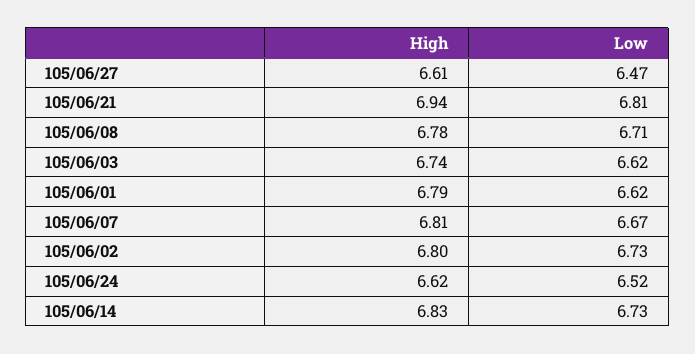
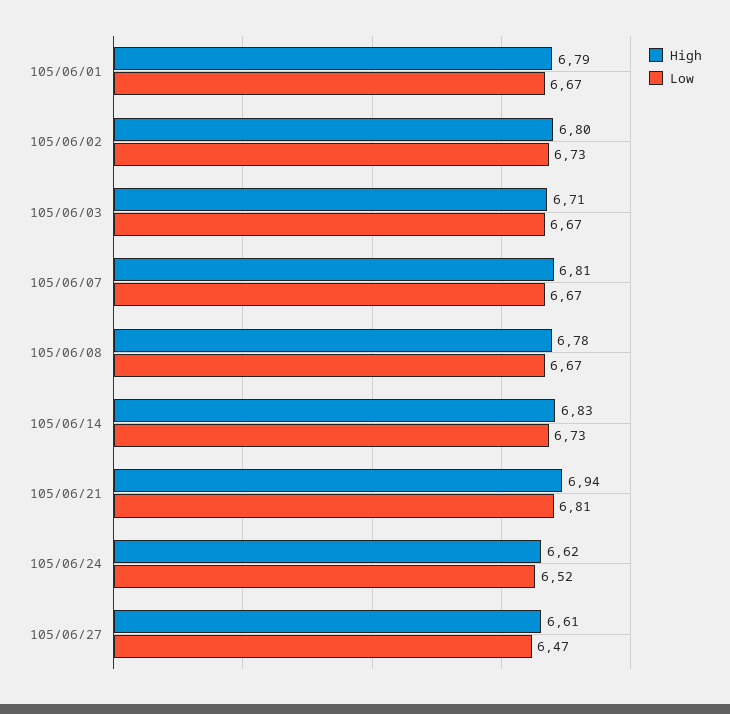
  {
    "High": {
      "105/06/27": 6.61,
      "105/06/21": 6.94,
      "105/06/08": 6.78,
-     "105/06/03": 6.74,
+     "105/06/03": 6.71,
      "105/06/01": 6.79,
      "105/06/07": 6.81,
      "105/06/02": 6.8,
      "105/06/24": 6.62,
      "105/06/14": 6.83
    },
    "Low": {
      "105/06/27": 6.47,
      "105/06/21": 6.81,
-     "105/06/08": 6.71,
+     "105/06/08": 6.67,
-     "105/06/03": 6.62,
+     "105/06/03": 6.67,
-     "105/06/01": 6.62,
+     "105/06/01": 6.67,
      "105/06/07": 6.67,
      "105/06/02": 6.73,
      "105/06/24": 6.52,
      "105/06/14": 6.73
    }
  }

